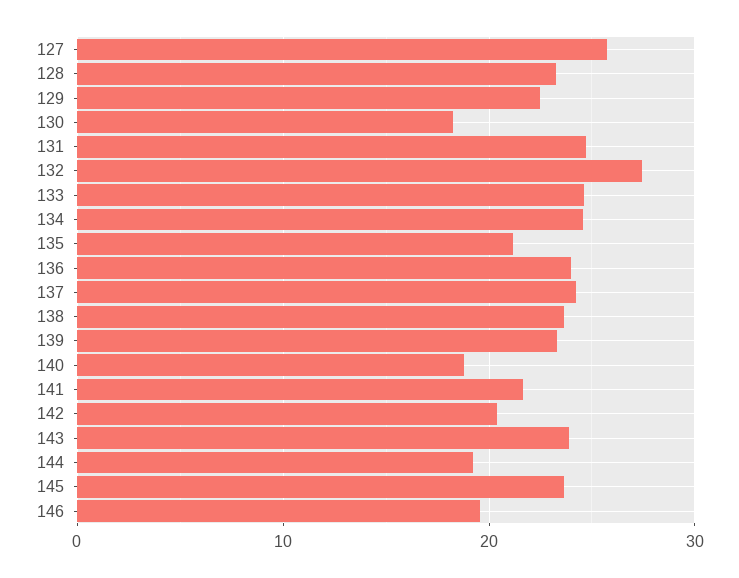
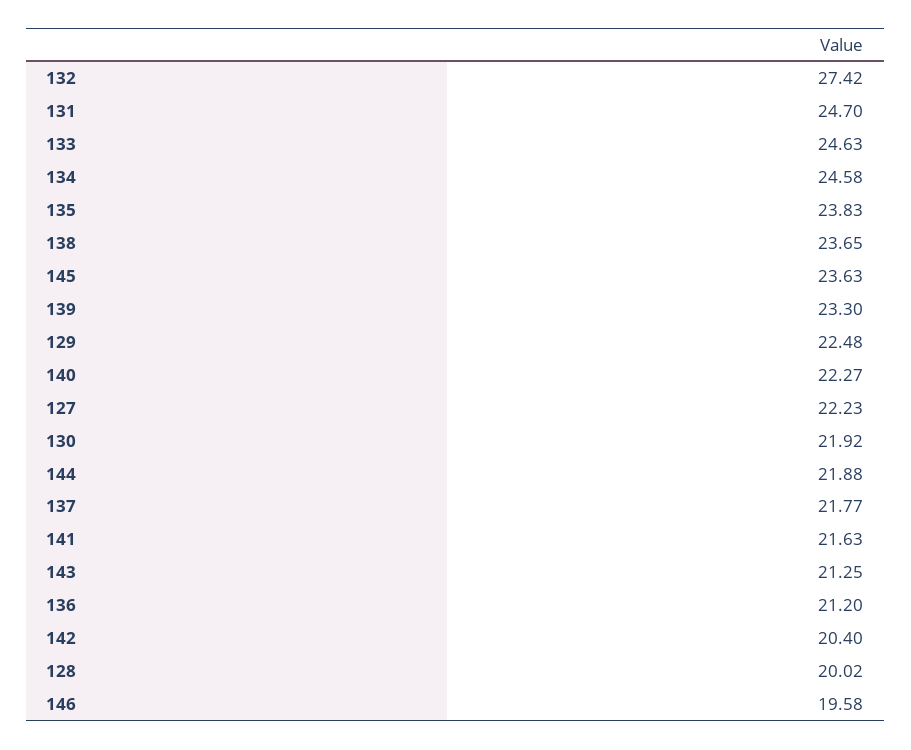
  {
-   "127": 26,
+   "127": 22.23,
-   "128": 23,
+   "128": 20.02,
    "129": 22.48,
-   "130": 18,
+   "130": 21.92,
    "131": 24.7,
    "132": 27.42,
    "133": 24.63,
    "134": 24.58,
-   "135": 21,
+   "135": 23.83,
-   "136": 24,
+   "136": 21.2,
-   "137": 24,
+   "137": 21.77,
    "138": 23.65,
    "139": 23.3,
-   "140": 19,
+   "140": 22.27,
    "141": 21.63,
    "142": 20.4,
-   "143": 24,
+   "143": 21.25,
-   "144": 19,
+   "144": 21.88,
    "145": 23.63,
    "146": 19.58
  }

